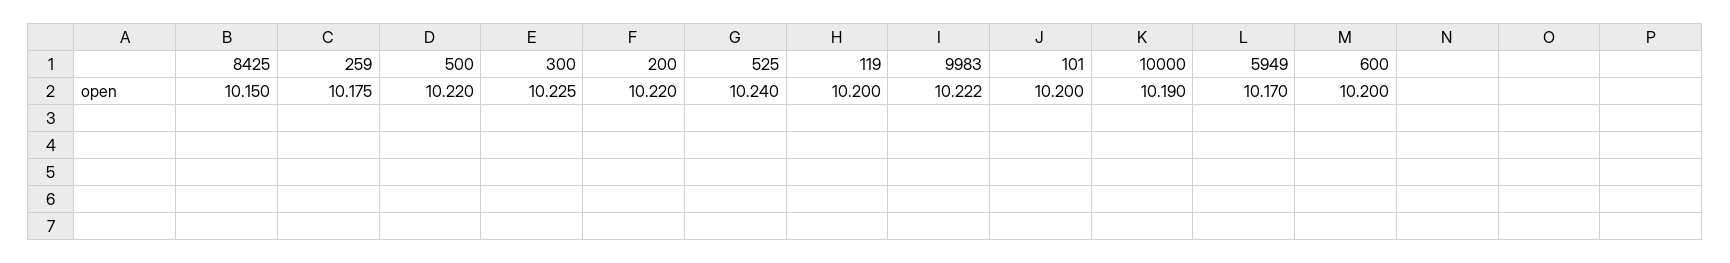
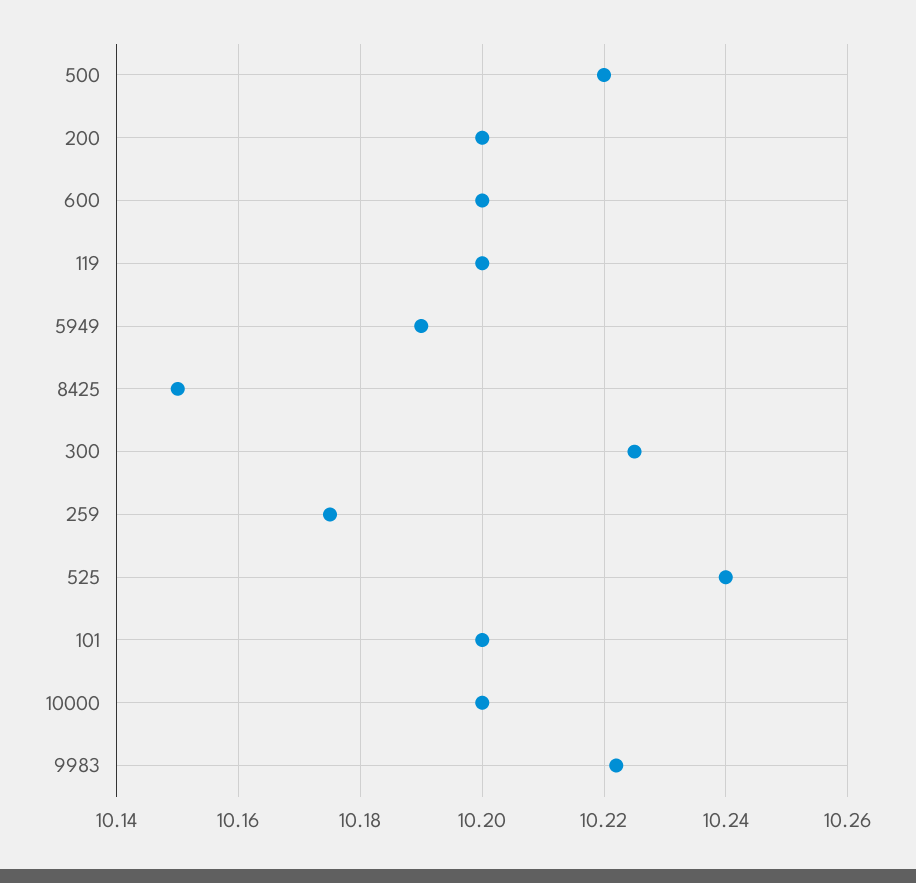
  {
    "8425": 10.15,
    "259": 10.175,
    "500": 10.22,
    "300": 10.225,
-   "200": 10.22,
+   "200": 10.2,
    "525": 10.24,
    "119": 10.2,
    "9983": 10.222,
    "101": 10.2,
-   "10000": 10.19,
+   "10000": 10.2,
-   "5949": 10.17,
+   "5949": 10.19,
    "600": 10.2
  }

